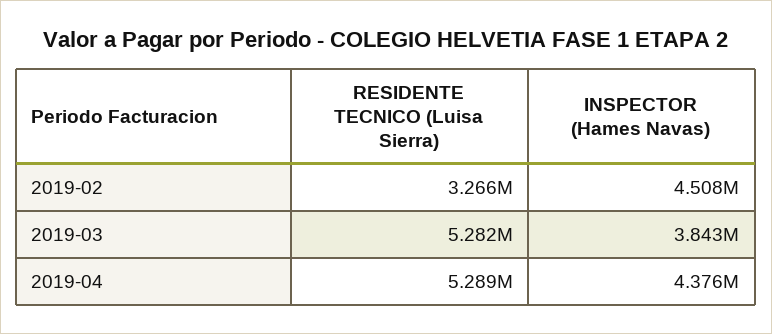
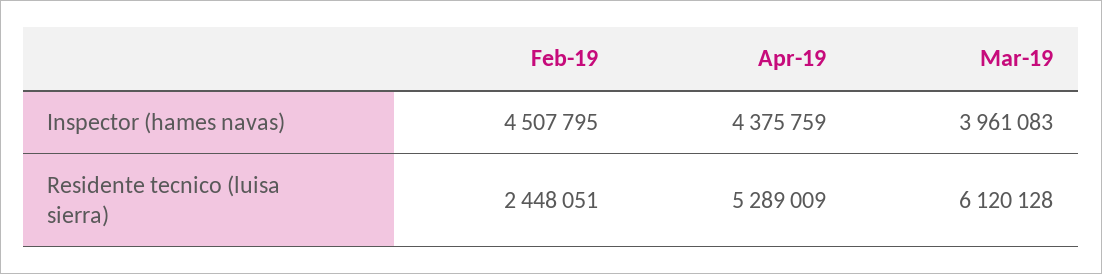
  {
    "RESIDENTE TECNICO (Luisa Sierra)": {
-     "2019-02": 3266000,
+     "2019-02": 2448051,
-     "2019-03": 5282000,
+     "2019-03": 6120128,
      "2019-04": 5289009
    },
    "INSPECTOR (Hames Navas)": {
      "2019-02": 4507795,
-     "2019-03": 3843000,
+     "2019-03": 3961083,
      "2019-04": 4375759
    }
  }

